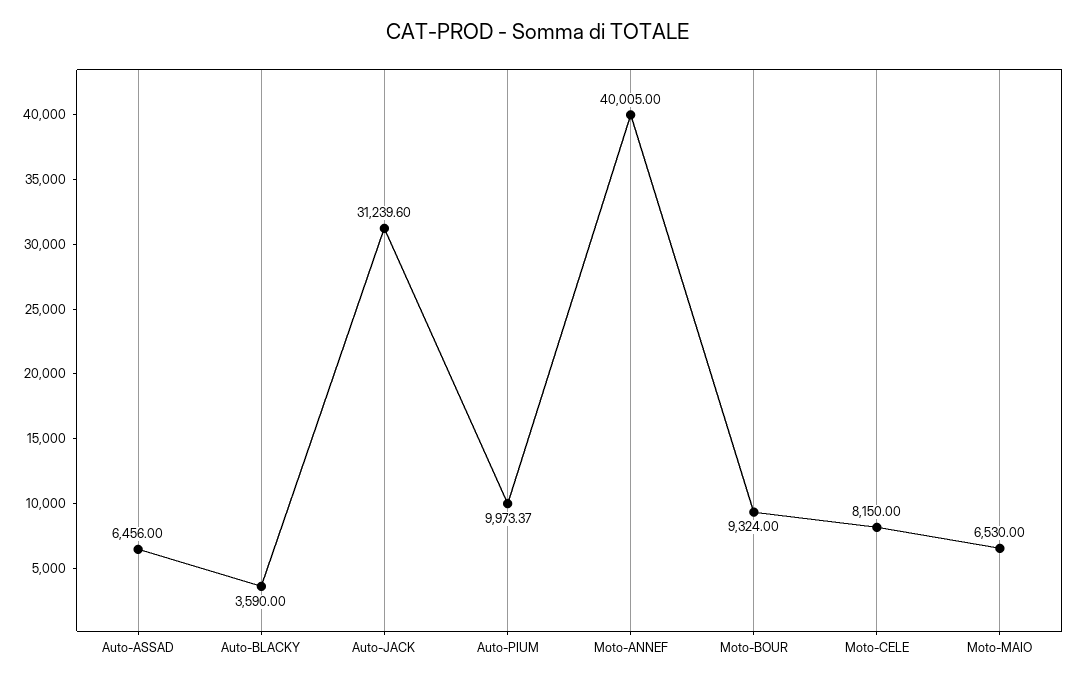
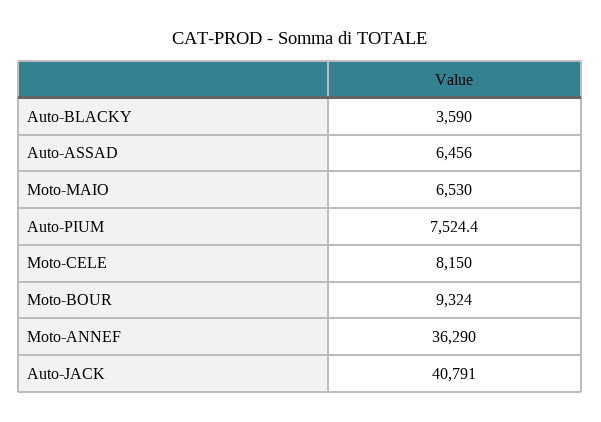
  {
    "Auto-ASSAD": 6456,
    "Auto-BLACKY": 3590,
-   "Auto-JACK": 31239.6,
+   "Auto-JACK": 40791,
-   "Auto-PIUM": 9973.37,
+   "Auto-PIUM": 7524.4,
-   "Moto-ANNEF": 40005,
+   "Moto-ANNEF": 36290,
    "Moto-BOUR": 9324,
    "Moto-CELE": 8150,
    "Moto-MAIO": 6530
  }

